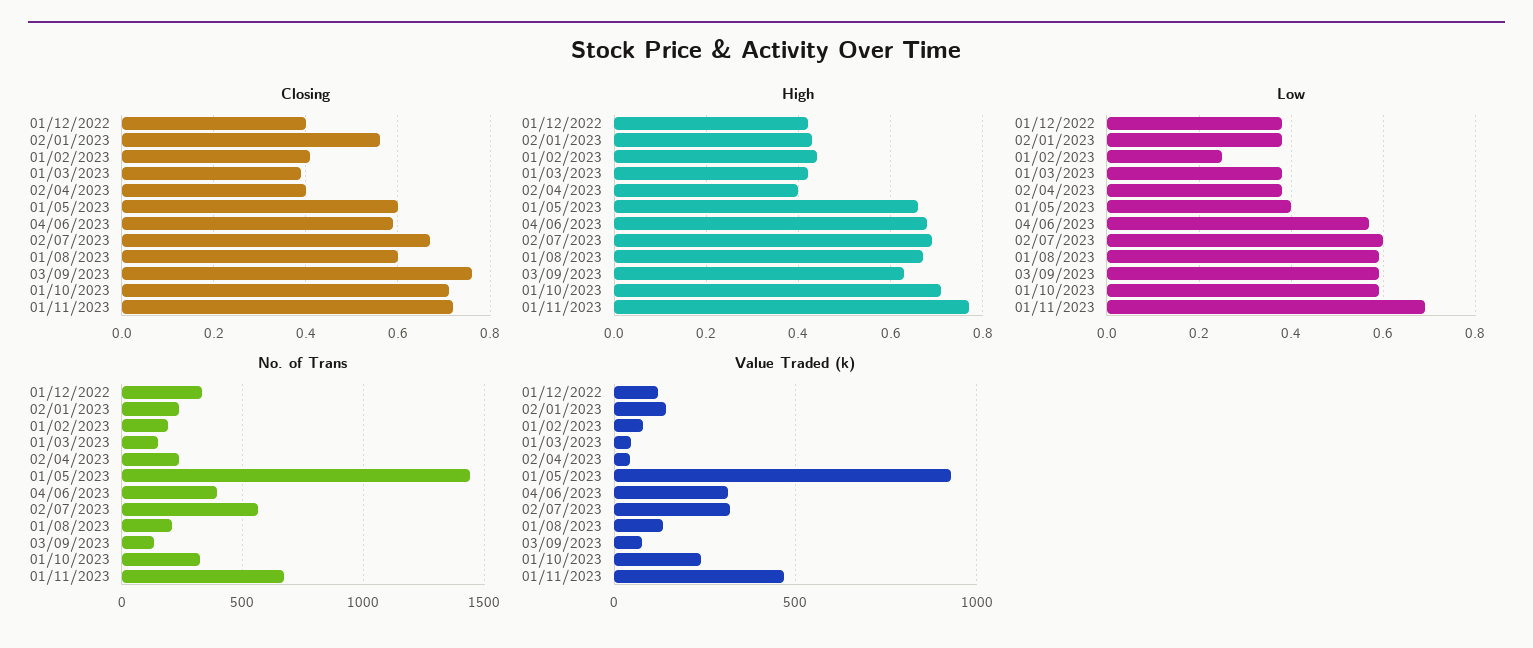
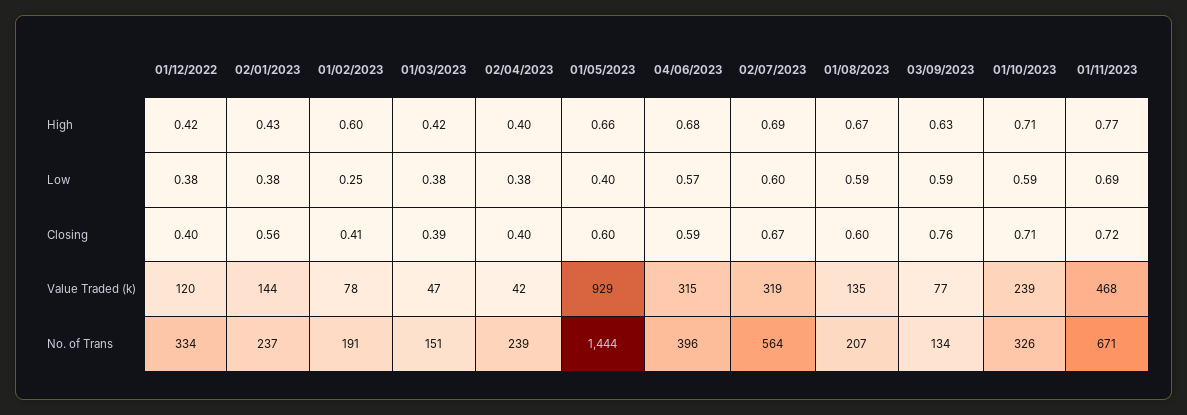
  {
    "Closing": {
      "01/12/2022": 0.4,
      "02/01/2023": 0.56,
      "01/02/2023": 0.41,
      "01/03/2023": 0.39,
      "02/04/2023": 0.4,
      "01/05/2023": 0.6,
      "04/06/2023": 0.59,
      "02/07/2023": 0.67,
      "01/08/2023": 0.6,
      "03/09/2023": 0.76,
      "01/10/2023": 0.71,
      "01/11/2023": 0.72
    },
    "High": {
      "01/12/2022": 0.42,
      "02/01/2023": 0.43,
-     "01/02/2023": 0.45,
+     "01/02/2023": 0.6,
      "01/03/2023": 0.42,
      "02/04/2023": 0.4,
      "01/05/2023": 0.66,
      "04/06/2023": 0.68,
      "02/07/2023": 0.69,
      "01/08/2023": 0.67,
      "03/09/2023": 0.63,
      "01/10/2023": 0.71,
      "01/11/2023": 0.77
    },
    "Low": {
      "01/12/2022": 0.38,
      "02/01/2023": 0.38,
      "01/02/2023": 0.25,
      "01/03/2023": 0.38,
      "02/04/2023": 0.38,
      "01/05/2023": 0.4,
      "04/06/2023": 0.57,
      "02/07/2023": 0.6,
      "01/08/2023": 0.59,
      "03/09/2023": 0.59,
      "01/10/2023": 0.59,
      "01/11/2023": 0.69
    },
    "No. of Trans": {
      "01/12/2022": 334,
      "02/01/2023": 237,
      "01/02/2023": 191,
      "01/03/2023": 151,
      "02/04/2023": 239,
      "01/05/2023": 1444,
      "04/06/2023": 396,
      "02/07/2023": 564,
      "01/08/2023": 207,
      "03/09/2023": 134,
      "01/10/2023": 326,
      "01/11/2023": 671
    },
    "Value Traded (k)": {
      "01/12/2022": 120,
      "02/01/2023": 144,
      "01/02/2023": 78,
      "01/03/2023": 47,
      "02/04/2023": 42,
      "01/05/2023": 929,
      "04/06/2023": 315,
      "02/07/2023": 319,
      "01/08/2023": 135,
      "03/09/2023": 77,
      "01/10/2023": 239,
      "01/11/2023": 468
    }
  }

